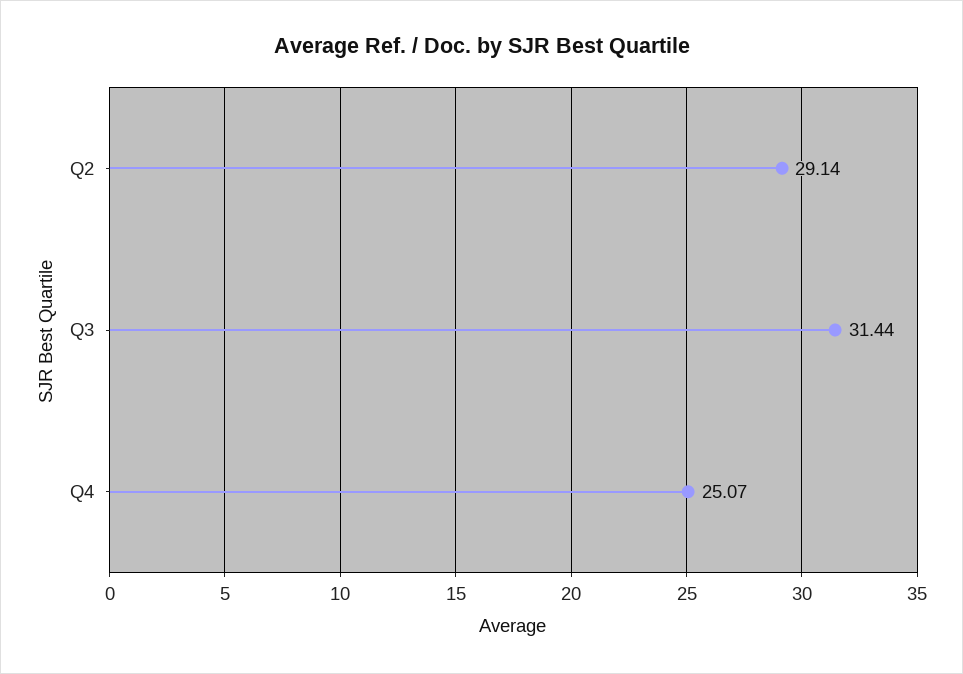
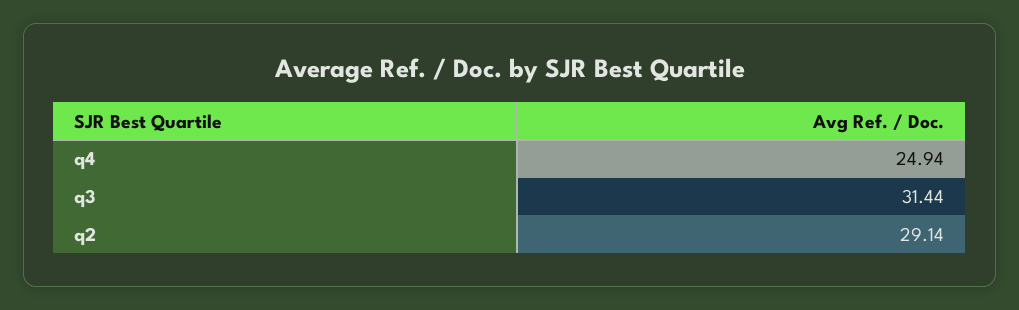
  {
    "Q2": 29.14,
    "Q3": 31.44,
-   "Q4": 25.07
+   "Q4": 24.94
  }

